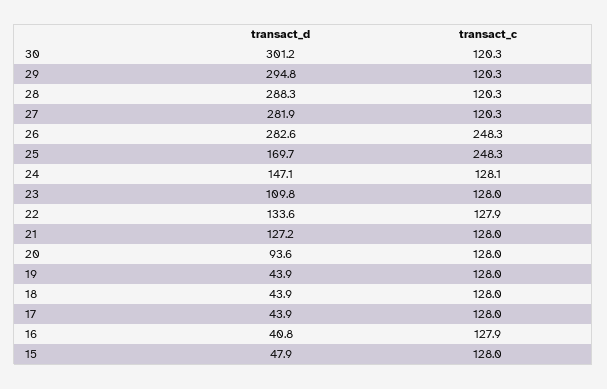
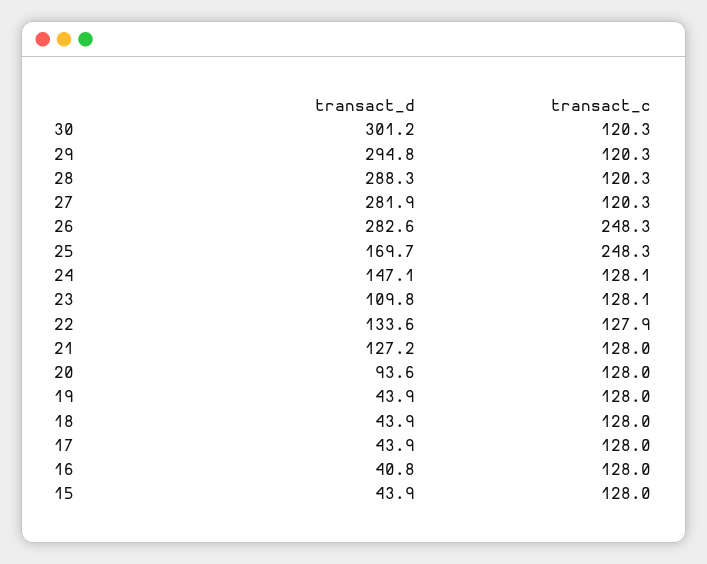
  {
    "transact_d": {
      "30": 301.2,
      "29": 294.8,
      "28": 288.3,
      "27": 281.9,
      "26": 282.6,
      "25": 169.7,
      "24": 147.1,
      "23": 109.8,
      "22": 133.6,
      "21": 127.2,
      "20": 93.6,
      "19": 43.9,
      "18": 43.9,
      "17": 43.9,
      "16": 40.8,
-     "15": 47.9
+     "15": 43.9
    },
    "transact_c": {
      "30": 120.3,
      "29": 120.3,
      "28": 120.3,
      "27": 120.3,
      "26": 248.3,
      "25": 248.3,
      "24": 128.1,
-     "23": 128,
+     "23": 128.1,
      "22": 127.9,
      "21": 128,
      "20": 128,
      "19": 128,
      "18": 128,
      "17": 128,
-     "16": 127.9,
+     "16": 128,
      "15": 128
    }
  }

